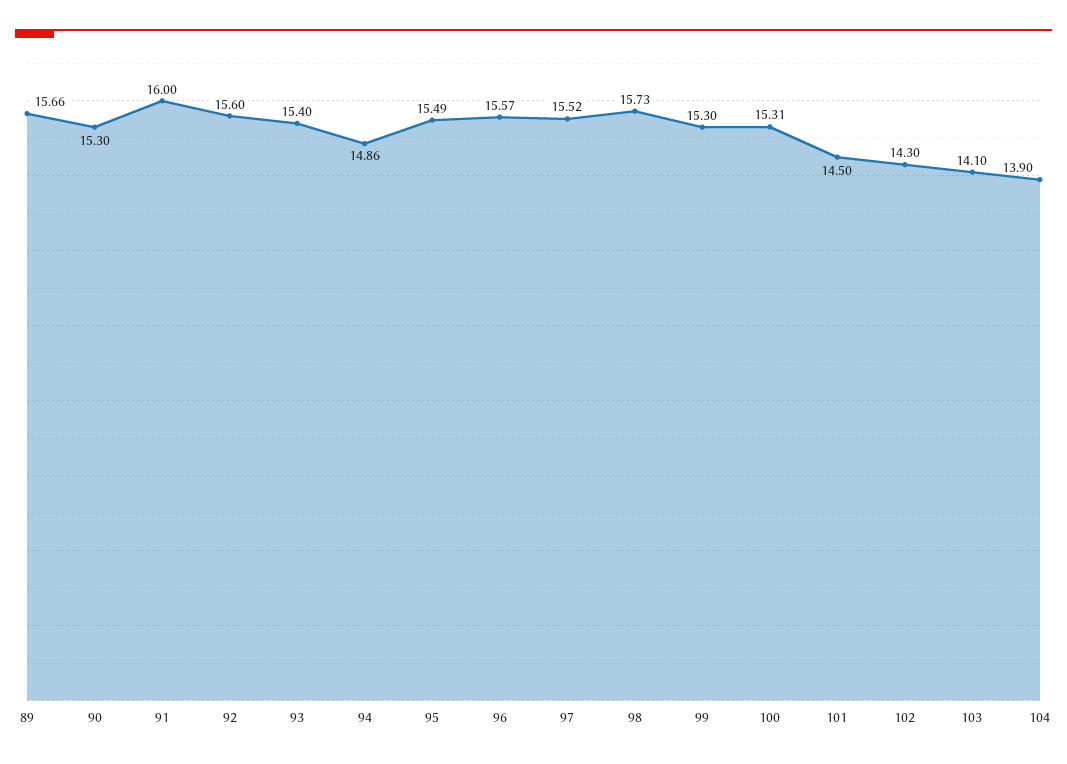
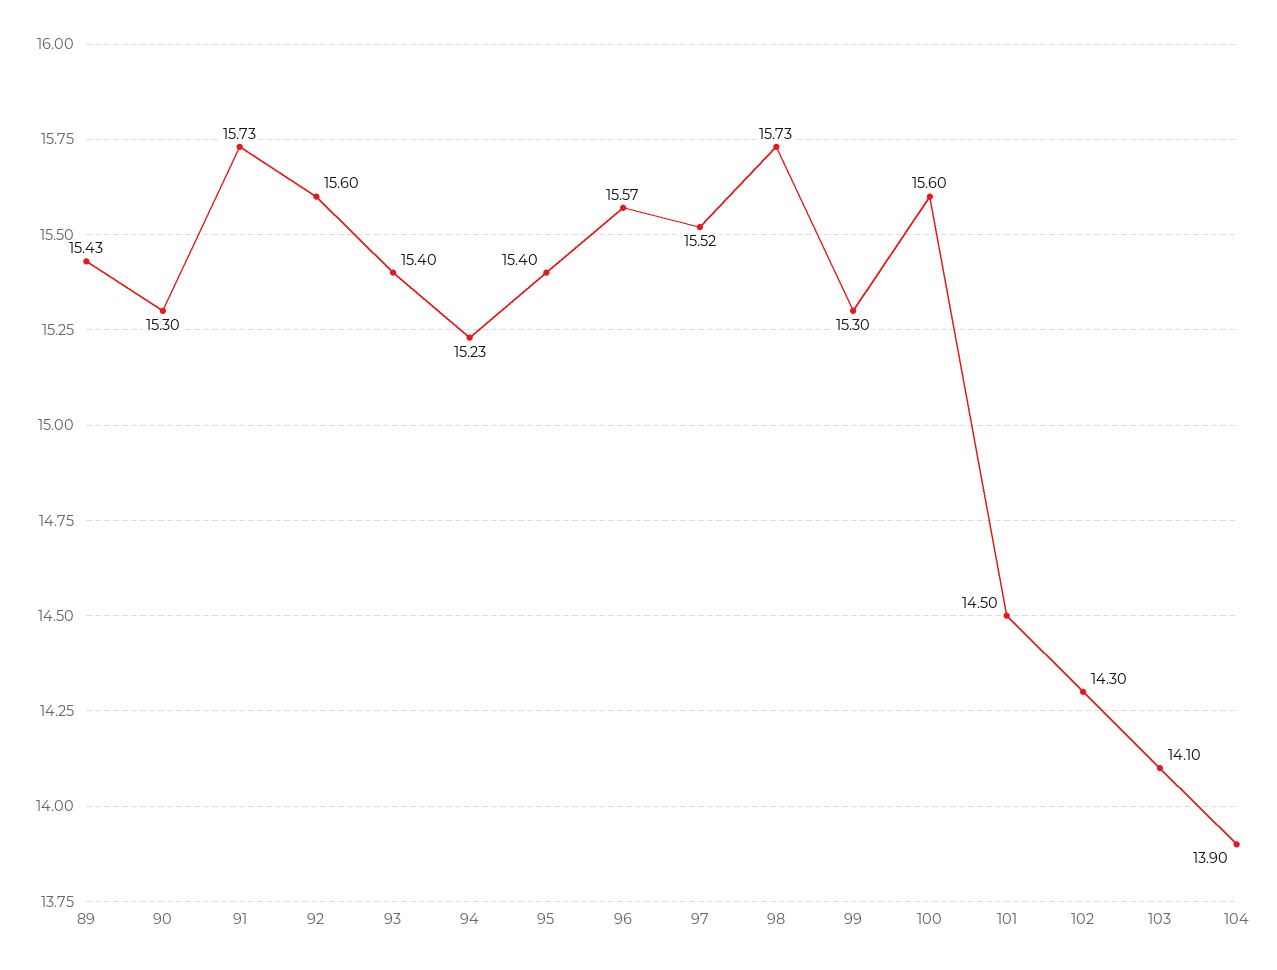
  {
-   "89": 15.66,
+   "89": 15.43,
    "90": 15.3,
-   "91": 16,
+   "91": 15.73,
    "92": 15.6,
    "93": 15.4,
-   "94": 14.86,
+   "94": 15.23,
-   "95": 15.49,
+   "95": 15.4,
    "96": 15.57,
    "97": 15.52,
    "98": 15.73,
    "99": 15.3,
-   "100": 15.31,
+   "100": 15.6,
    "101": 14.5,
    "102": 14.3,
    "103": 14.1,
    "104": 13.9
  }

